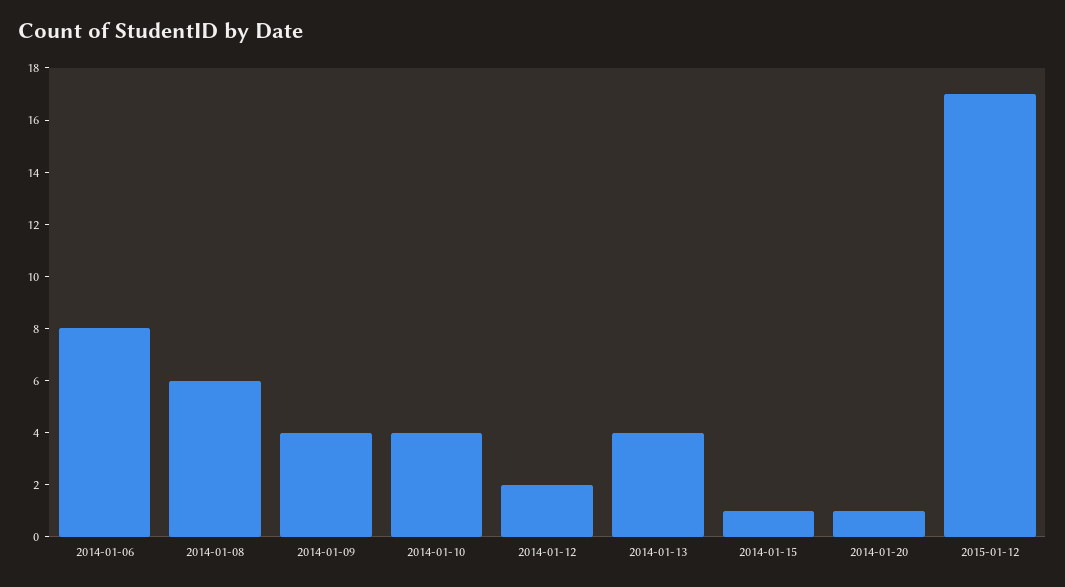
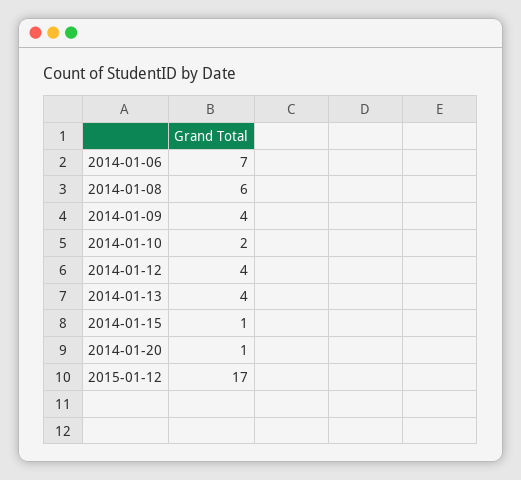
  {
-   "2014-01-06": 8,
+   "2014-01-06": 7,
    "2014-01-08": 6,
    "2014-01-09": 4,
-   "2014-01-10": 4,
+   "2014-01-10": 2,
-   "2014-01-12": 2,
+   "2014-01-12": 4,
    "2014-01-13": 4,
    "2014-01-15": 1,
    "2014-01-20": 1,
    "2015-01-12": 17
  }

